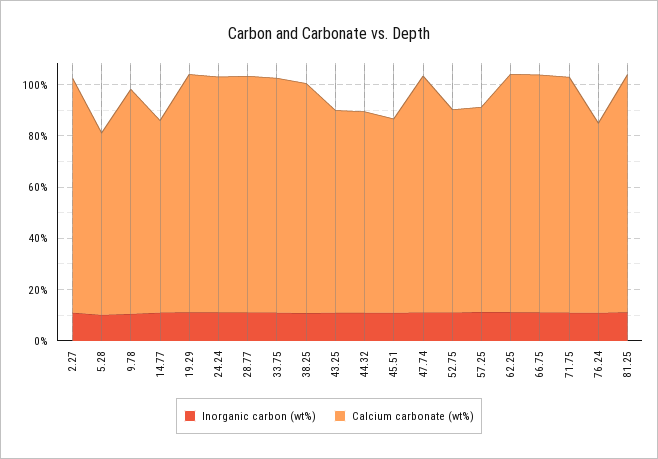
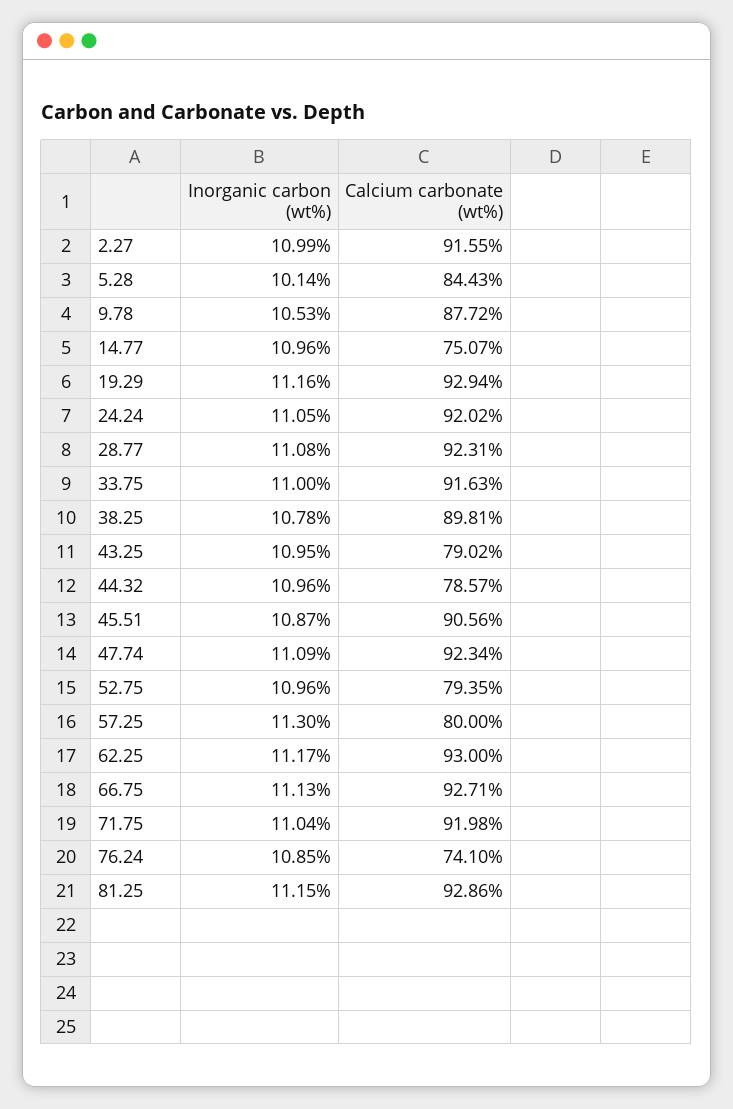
  {
    "Inorganic carbon (wt%)": {
      "2.27": 10.99,
      "5.28": 10.14,
      "9.78": 10.53,
      "14.77": 10.96,
      "19.29": 11.16,
      "24.24": 11.05,
      "28.77": 11.08,
      "33.75": 11,
      "38.25": 10.78,
      "43.25": 10.95,
      "44.32": 10.96,
      "45.51": 10.87,
      "47.74": 11.09,
      "52.75": 10.96,
      "57.25": 11.3,
      "62.25": 11.17,
      "66.75": 11.13,
      "71.75": 11.04,
      "76.24": 10.85,
      "81.25": 11.15
    },
    "Calcium carbonate (wt%)": {
      "2.27": 91.55,
-     "5.28": 70,
+     "5.28": 84.43,
      "9.78": 87.72,
      "14.77": 75.07,
      "19.29": 92.94,
      "24.24": 92.02,
      "28.77": 92.31,
      "33.75": 91.63,
      "38.25": 89.81,
      "43.25": 79.02,
      "44.32": 78.57,
-     "45.51": 75,
+     "45.51": 90.56,
      "47.74": 92.34,
      "52.75": 79.35,
      "57.25": 80,
      "62.25": 93,
      "66.75": 92.71,
      "71.75": 91.98,
      "76.24": 74.1,
      "81.25": 92.86
    }
  }

